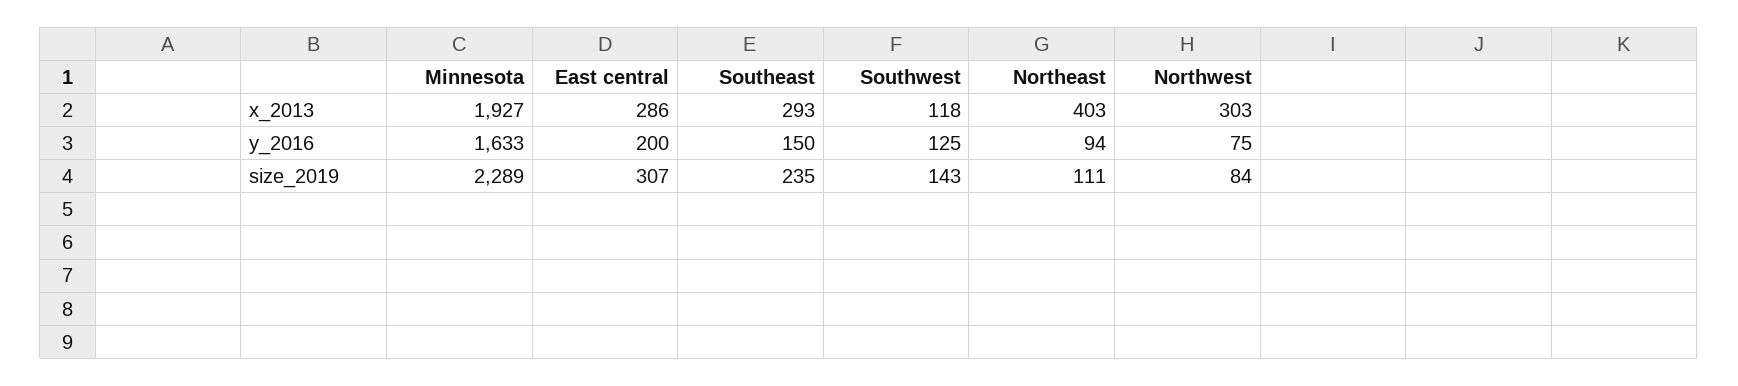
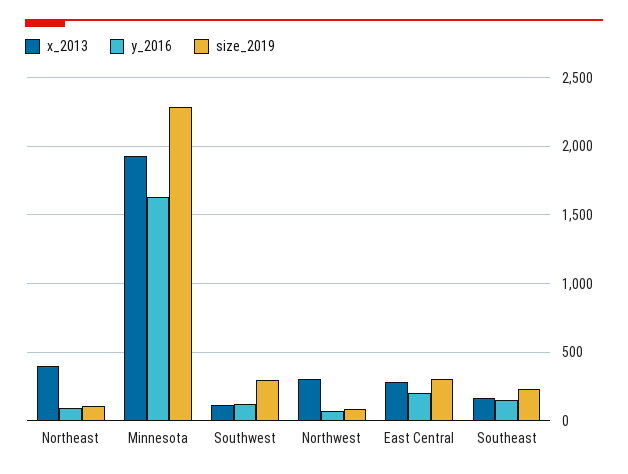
  {
    "x_2013": {
      "Minnesota": 1927,
      "East central": 286,
-     "Southeast": 293,
+     "Southeast": 150,
      "Southwest": 118,
      "Northeast": 403,
      "Northwest": 303
    },
    "y_2016": {
      "Minnesota": 1633,
      "East central": 200,
      "Southeast": 150,
      "Southwest": 125,
      "Northeast": 94,
      "Northwest": 75
    },
    "size_2019": {
      "Minnesota": 2289,
      "East central": 307,
      "Southeast": 235,
-     "Southwest": 143,
+     "Southwest": 300,
      "Northeast": 111,
      "Northwest": 84
    }
  }

